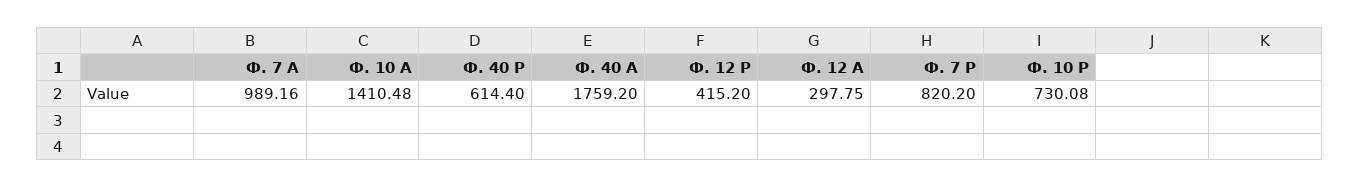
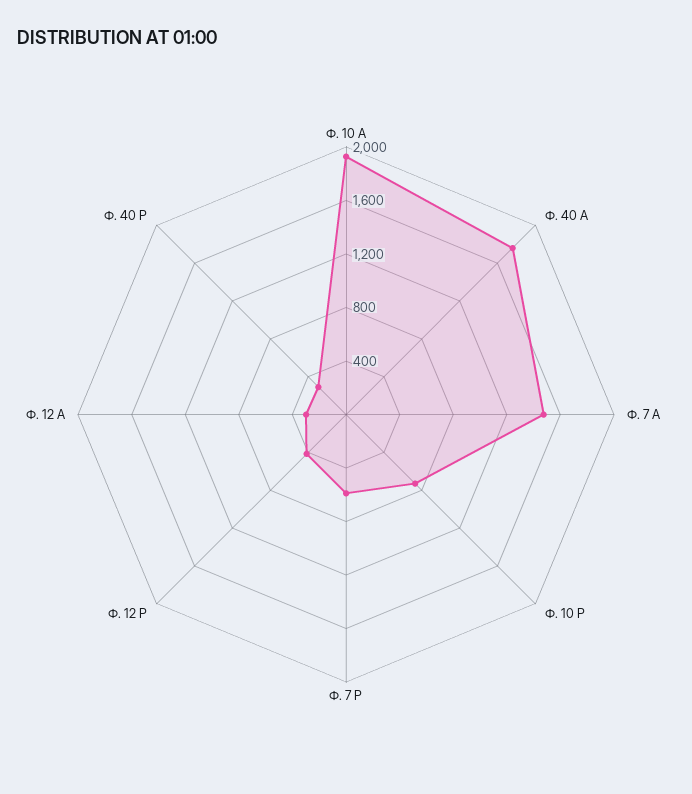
  {
-   "Ф. 7 А": 989.16,
+   "Ф. 7 А": 1500,
-   "Ф. 10 А": 1410.48,
+   "Ф. 10 А": 1900,
-   "Ф. 40 Р": 614.4,
+   "Ф. 40 Р": 300,
    "Ф. 40 А": 1759.2,
    "Ф. 12 Р": 415.2,
    "Ф. 12 А": 297.75,
-   "Ф. 7 Р": 820.2,
+   "Ф. 7 Р": 600,
    "Ф. 10 Р": 730.08
  }

